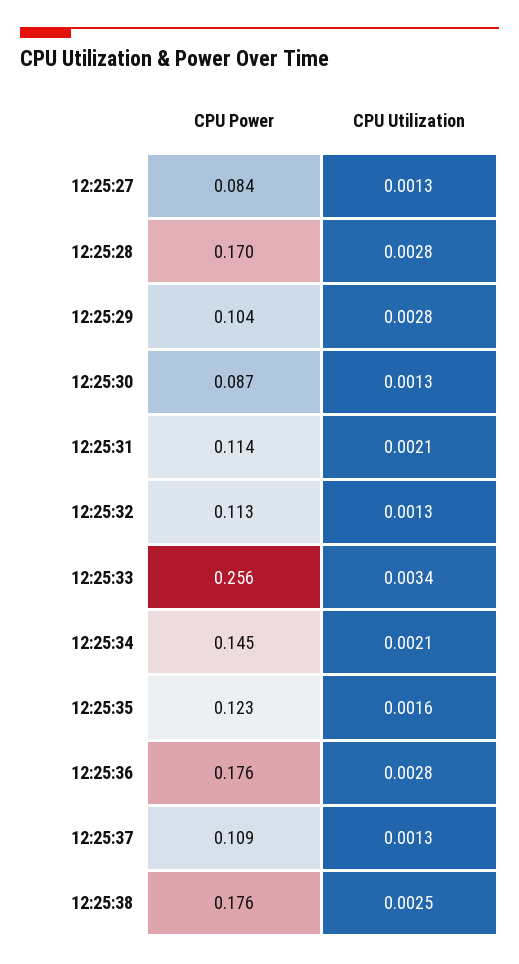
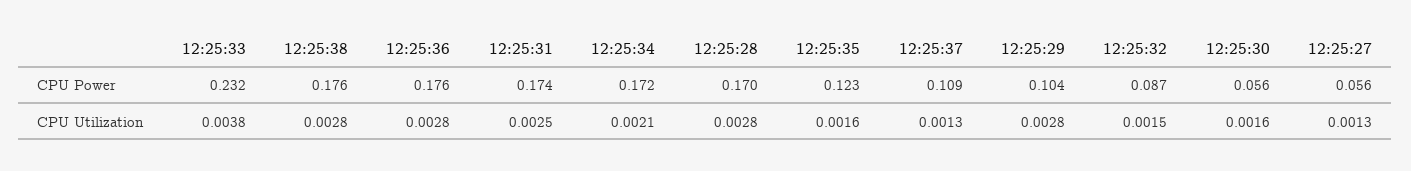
  {
    "CPU Power": {
-     "12:25:27": 0.084,
+     "12:25:27": 0.056,
      "12:25:28": 0.17,
      "12:25:29": 0.104,
-     "12:25:30": 0.087,
+     "12:25:30": 0.056,
-     "12:25:31": 0.114,
+     "12:25:31": 0.174,
-     "12:25:32": 0.113,
+     "12:25:32": 0.087,
-     "12:25:33": 0.256,
+     "12:25:33": 0.232,
-     "12:25:34": 0.145,
+     "12:25:34": 0.172,
      "12:25:35": 0.123,
      "12:25:36": 0.176,
      "12:25:37": 0.109,
      "12:25:38": 0.176
    },
    "CPU Utilization": {
      "12:25:27": 0.0013,
      "12:25:28": 0.0028,
      "12:25:29": 0.0028,
-     "12:25:30": 0.0013,
+     "12:25:30": 0.0016,
-     "12:25:31": 0.0021,
+     "12:25:31": 0.0025,
-     "12:25:32": 0.0013,
+     "12:25:32": 0.0015,
-     "12:25:33": 0.0034,
+     "12:25:33": 0.0038,
      "12:25:34": 0.0021,
      "12:25:35": 0.0016,
      "12:25:36": 0.0028,
      "12:25:37": 0.0013,
-     "12:25:38": 0.0025
+     "12:25:38": 0.0028
    }
  }

